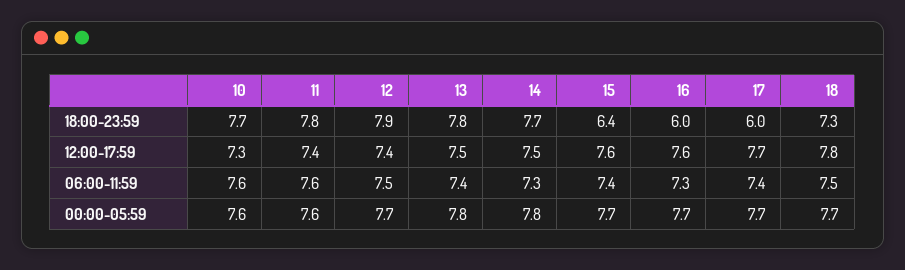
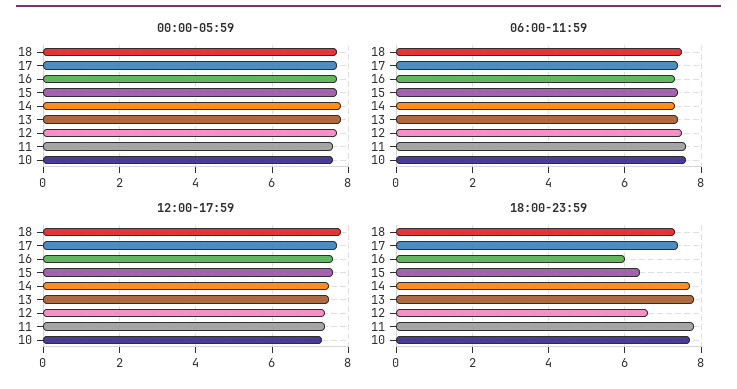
  {
    "18:00-23:59": {
      "10": 7.7,
      "11": 7.8,
-     "12": 7.9,
+     "12": 6.5,
      "13": 7.8,
      "14": 7.7,
      "15": 6.4,
      "16": 6,
-     "17": 6,
+     "17": 7.5,
      "18": 7.3
    },
    "12:00-17:59": {
      "10": 7.3,
      "11": 7.4,
      "12": 7.4,
      "13": 7.5,
      "14": 7.5,
      "15": 7.6,
      "16": 7.6,
      "17": 7.7,
      "18": 7.8
    },
    "06:00-11:59": {
      "10": 7.6,
      "11": 7.6,
      "12": 7.5,
      "13": 7.4,
      "14": 7.3,
      "15": 7.4,
      "16": 7.3,
      "17": 7.4,
      "18": 7.5
    },
    "00:00-05:59": {
      "10": 7.6,
      "11": 7.6,
      "12": 7.7,
      "13": 7.8,
      "14": 7.8,
      "15": 7.7,
      "16": 7.7,
      "17": 7.7,
      "18": 7.7
    }
  }

